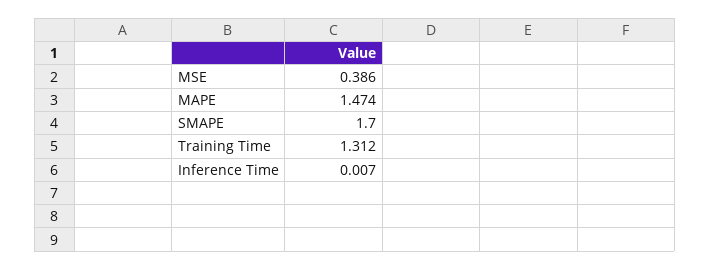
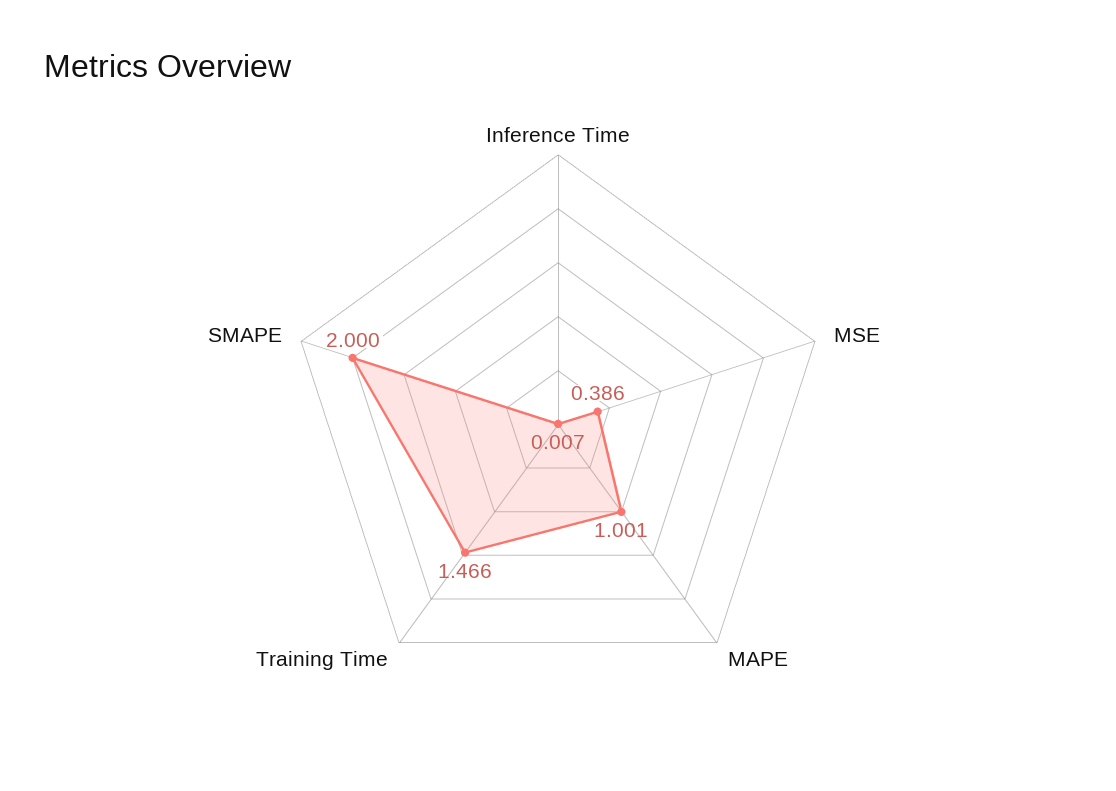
  {
    "MSE": 0.386,
-   "MAPE": 1.474,
+   "MAPE": 1.001,
-   "SMAPE": 1.7,
+   "SMAPE": 2,
-   "Training Time": 1.312,
+   "Training Time": 1.466,
    "Inference Time": 0.007
  }

